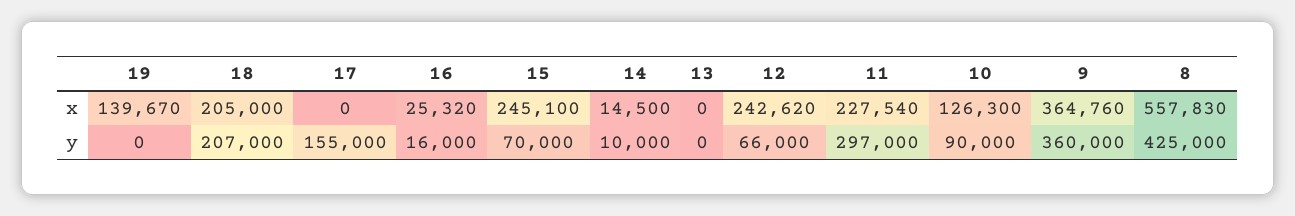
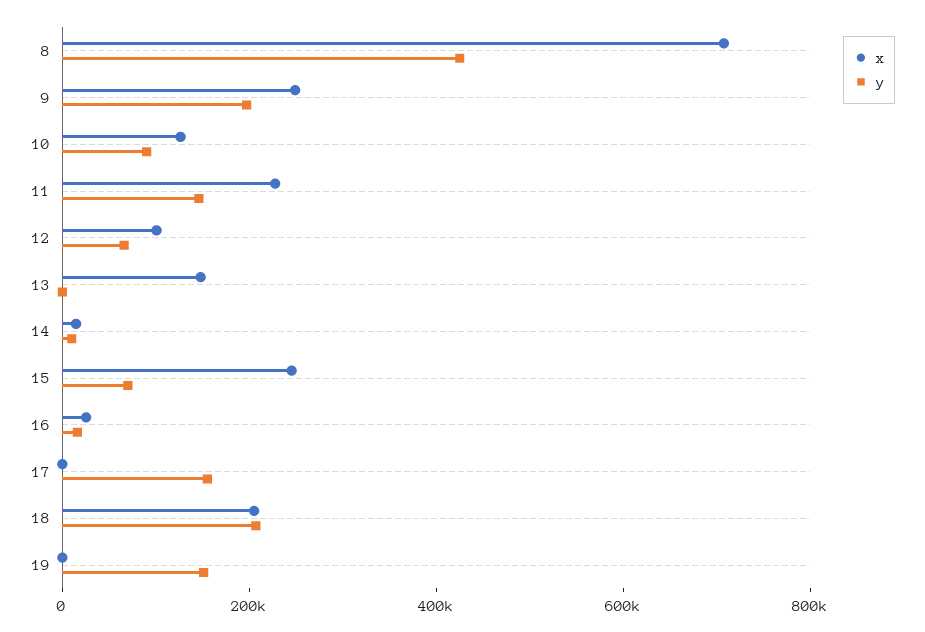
  {
    "x": {
-     "19": 139670,
+     "19": 0,
      "18": 205000,
      "17": 0,
      "16": 25320,
      "15": 245100,
      "14": 14500,
-     "13": 0,
+     "13": 150000,
-     "12": 242620,
+     "12": 100000,
      "11": 227540,
      "10": 126300,
-     "9": 364760,
+     "9": 250000,
-     "8": 557830
+     "8": 700000
    },
    "y": {
-     "19": 0,
+     "19": 150000,
      "18": 207000,
      "17": 155000,
      "16": 16000,
      "15": 70000,
      "14": 10000,
      "13": 0,
      "12": 66000,
-     "11": 297000,
+     "11": 150000,
      "10": 90000,
-     "9": 360000,
+     "9": 200000,
      "8": 425000
    }
  }

